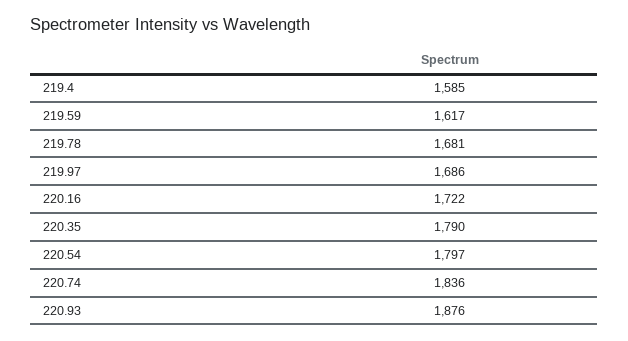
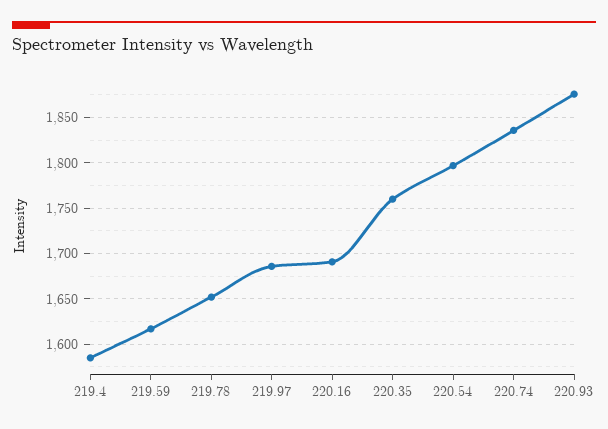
  {
    "219.4": 1585,
    "219.59": 1617,
-   "219.78": 1681,
+   "219.78": 1650,
    "219.97": 1686,
-   "220.16": 1722,
+   "220.16": 1690,
-   "220.35": 1790,
+   "220.35": 1760,
    "220.54": 1797,
    "220.74": 1836,
    "220.93": 1876
  }

